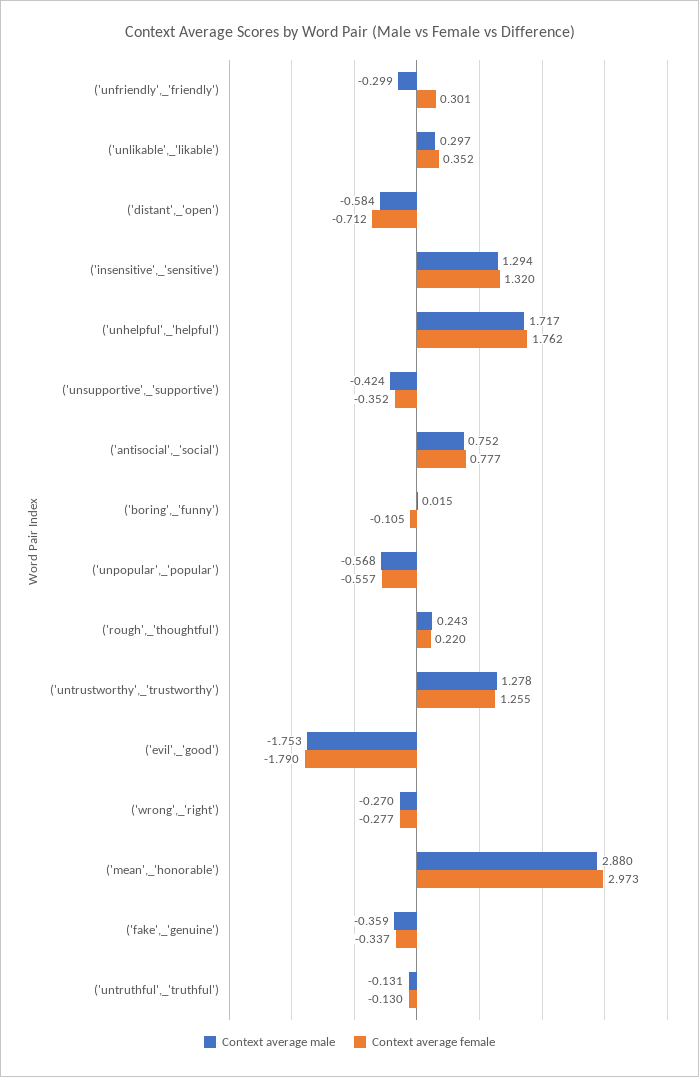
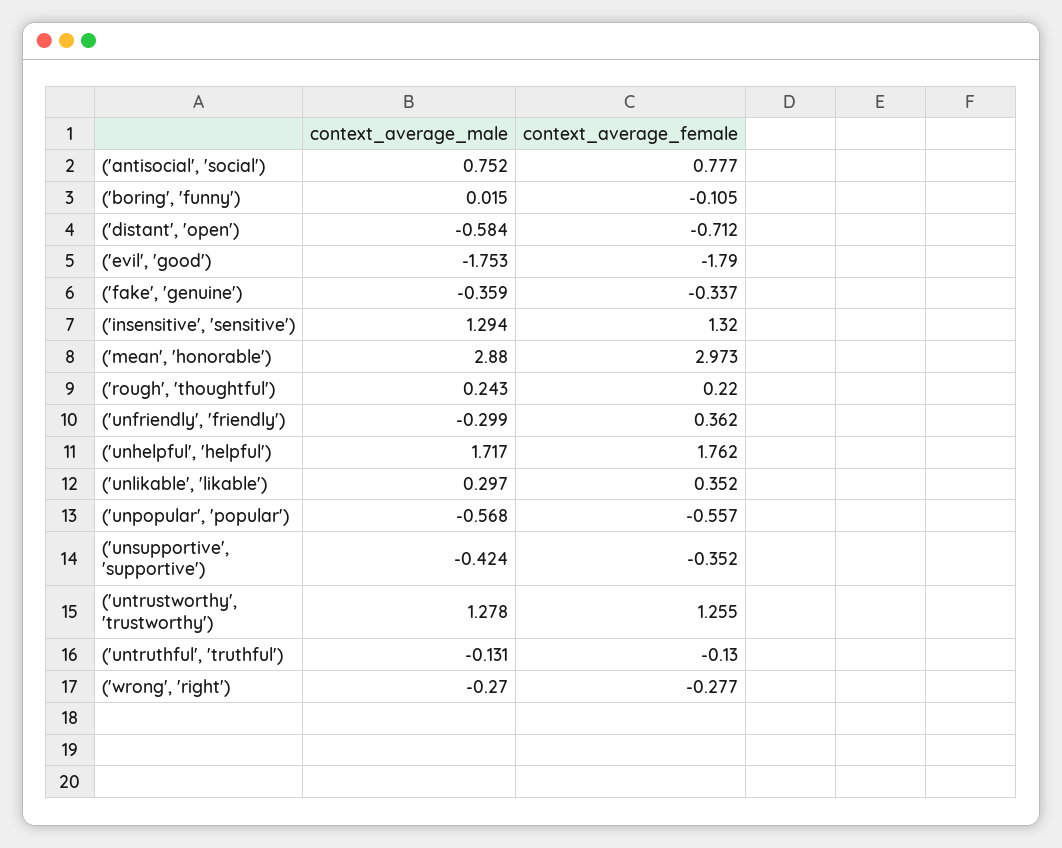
  {
    "Context average male": {
      "('unfriendly',_'friendly')": -0.299,
      "('unlikable',_'likable')": 0.297,
      "('distant',_'open')": -0.584,
      "('insensitive',_'sensitive')": 1.294,
      "('unhelpful',_'helpful')": 1.717,
      "('unsupportive',_'supportive')": -0.424,
      "('antisocial',_'social')": 0.752,
      "('boring',_'funny')": 0.015,
      "('unpopular',_'popular')": -0.568,
      "('rough',_'thoughtful')": 0.243,
      "('untrustworthy',_'trustworthy')": 1.278,
      "('evil',_'good')": -1.753,
      "('wrong',_'right')": -0.27,
      "('mean',_'honorable')": 2.88,
      "('fake',_'genuine')": -0.359,
      "('untruthful',_'truthful')": -0.131
    },
    "Context average female": {
-     "('unfriendly',_'friendly')": 0.301,
+     "('unfriendly',_'friendly')": 0.362,
      "('unlikable',_'likable')": 0.352,
      "('distant',_'open')": -0.712,
      "('insensitive',_'sensitive')": 1.32,
      "('unhelpful',_'helpful')": 1.762,
      "('unsupportive',_'supportive')": -0.352,
      "('antisocial',_'social')": 0.777,
      "('boring',_'funny')": -0.105,
      "('unpopular',_'popular')": -0.557,
      "('rough',_'thoughtful')": 0.22,
      "('untrustworthy',_'trustworthy')": 1.255,
      "('evil',_'good')": -1.79,
      "('wrong',_'right')": -0.277,
      "('mean',_'honorable')": 2.973,
      "('fake',_'genuine')": -0.337,
      "('untruthful',_'truthful')": -0.13
    }
  }

